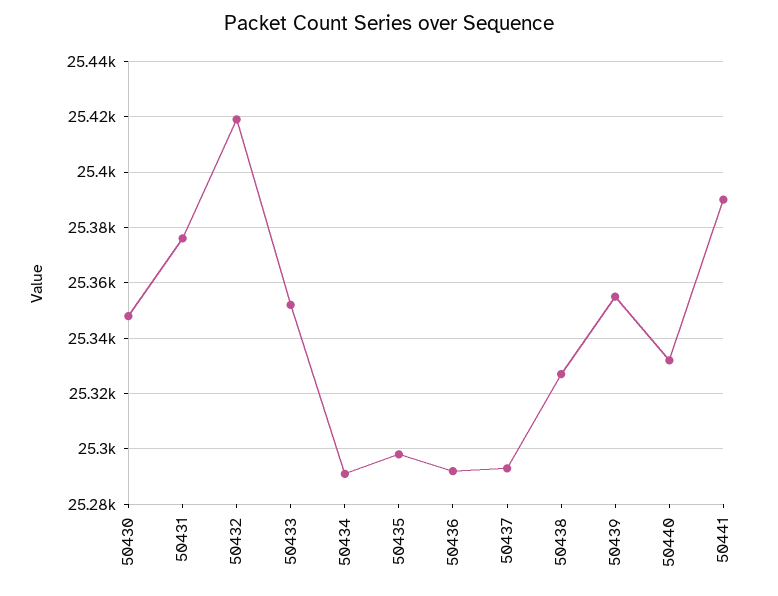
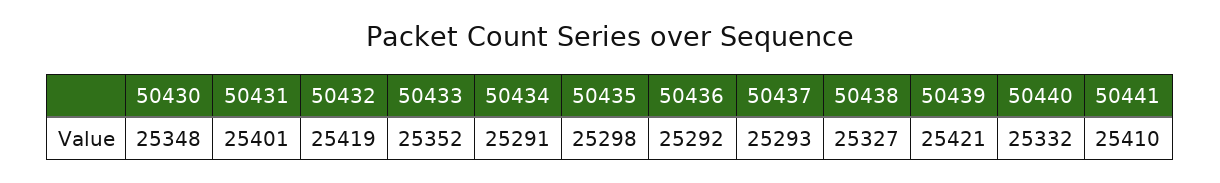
  {
    "50430": 25348,
-   "50431": 25375,
+   "50431": 25401,
    "50432": 25419,
    "50433": 25352,
    "50434": 25291,
    "50435": 25298,
    "50436": 25292,
    "50437": 25293,
    "50438": 25327,
-   "50439": 25355,
+   "50439": 25421,
    "50440": 25332,
-   "50441": 25390
+   "50441": 25410
  }

